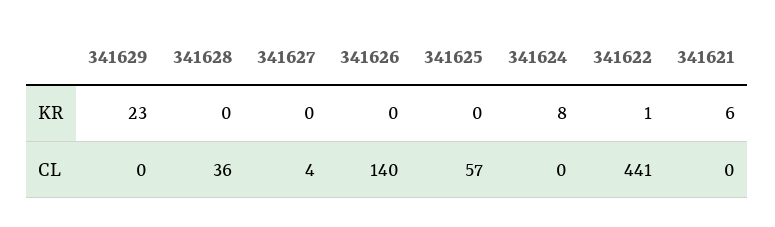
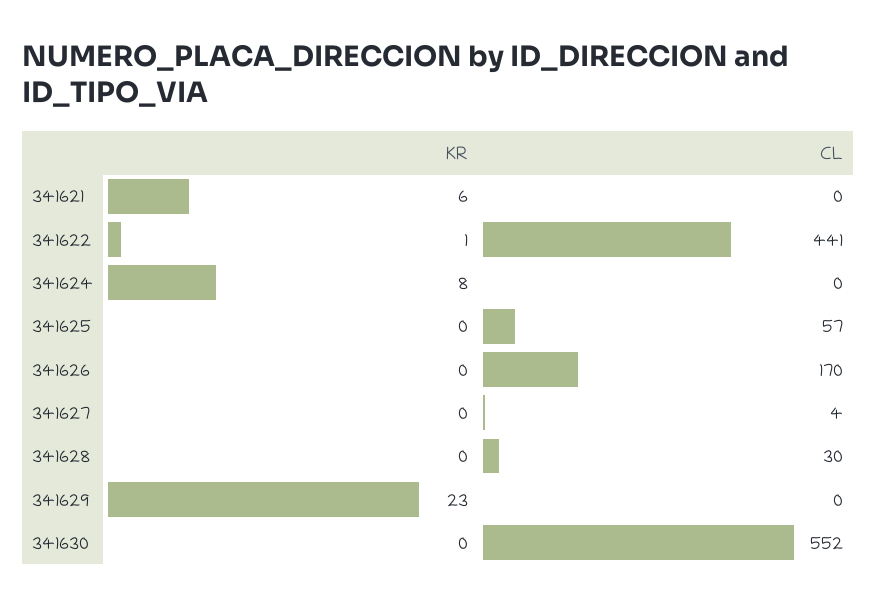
  {
    "341629": {
      "KR": 23,
      "CL": 0
    },
    "341628": {
      "KR": 0,
-     "CL": 36
+     "CL": 30
    },
    "341627": {
      "KR": 0,
      "CL": 4
    },
    "341626": {
      "KR": 0,
-     "CL": 140
+     "CL": 170
    },
    "341625": {
      "KR": 0,
      "CL": 57
    },
    "341624": {
      "KR": 8,
      "CL": 0
    },
    "341622": {
      "KR": 1,
      "CL": 441
    },
    "341621": {
      "KR": 6,
      "CL": 0
-   }
+   },
+   "341630": {
+     "KR": 0,
+     "CL": 552
+   }
  }

